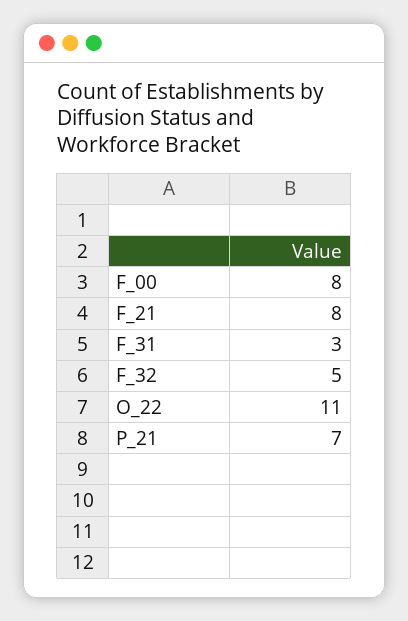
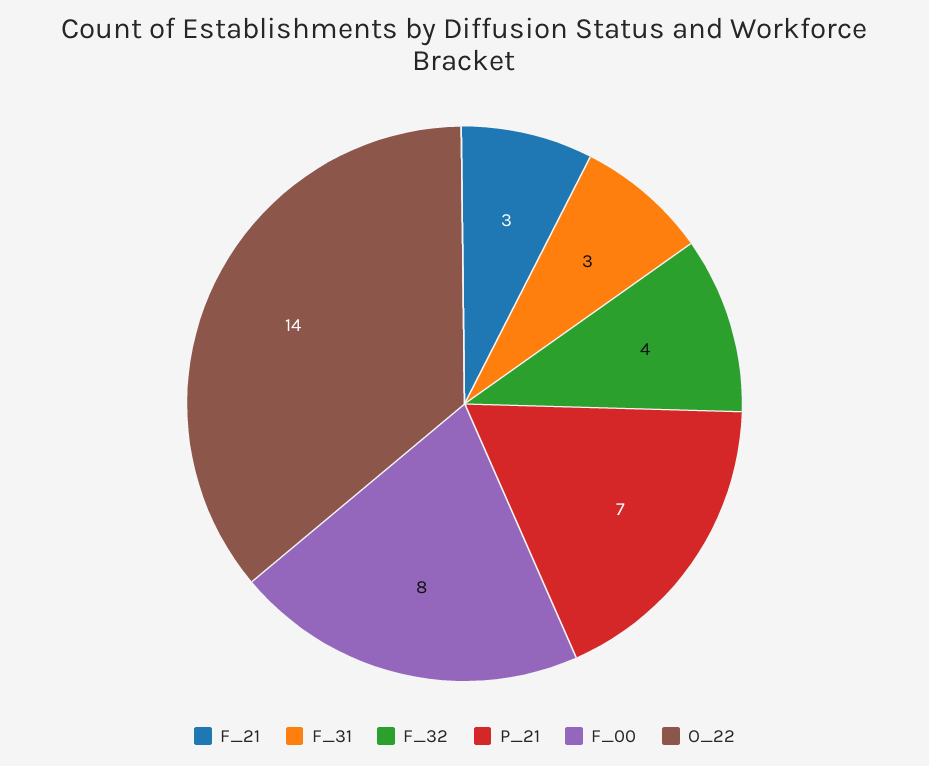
  {
    "F_00": 8,
-   "F_21": 8,
+   "F_21": 3,
    "F_31": 3,
-   "F_32": 5,
+   "F_32": 4,
-   "O_22": 11,
+   "O_22": 14,
    "P_21": 7
  }

